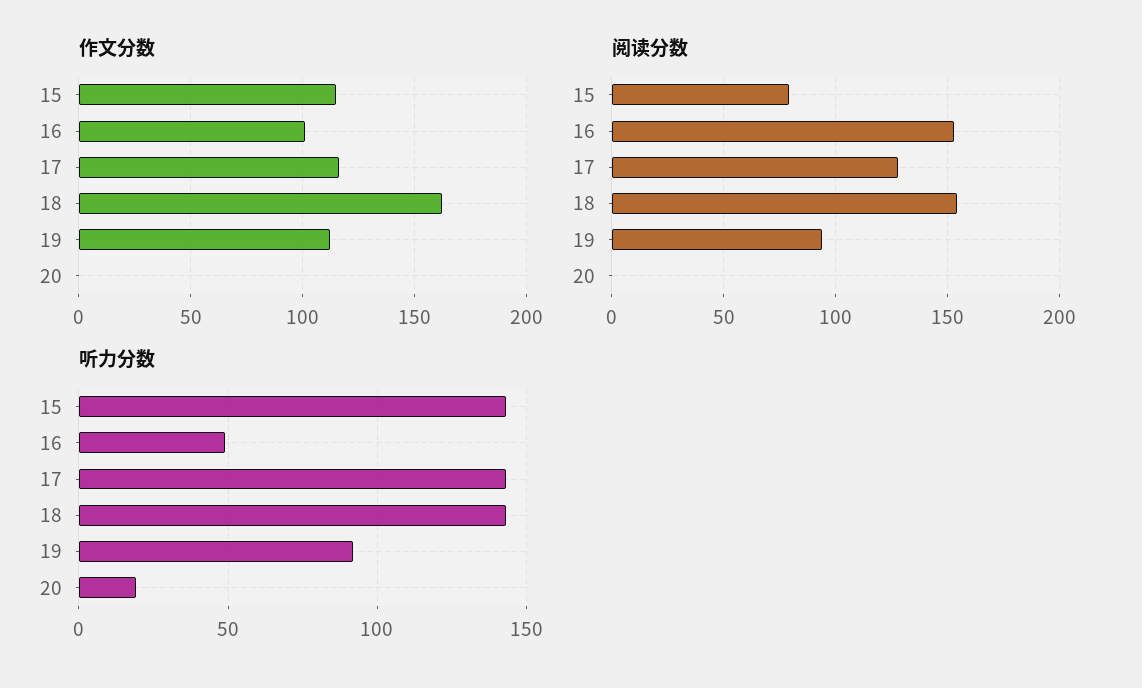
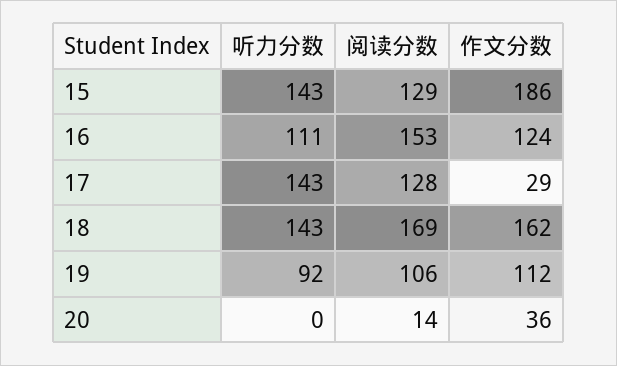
  {
    "作文分数": {
-     "15": 115,
+     "15": 186,
-     "16": 100,
+     "16": 124,
-     "17": 115,
+     "17": 29,
      "18": 162,
      "19": 112,
-     "20": 0
+     "20": 36
    },
    "阅读分数": {
-     "15": 80,
+     "15": 129,
      "16": 153,
      "17": 128,
-     "18": 155,
+     "18": 169,
-     "19": 95,
+     "19": 106,
-     "20": 0
+     "20": 14
    },
    "听力分数": {
      "15": 143,
-     "16": 50,
+     "16": 111,
      "17": 143,
      "18": 143,
      "19": 92,
-     "20": 20
+     "20": 0
    }
  }

